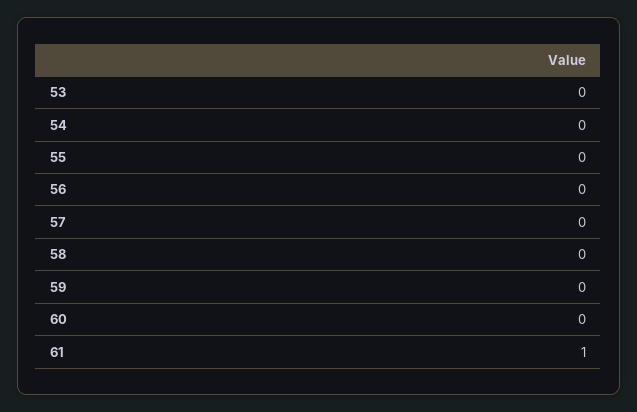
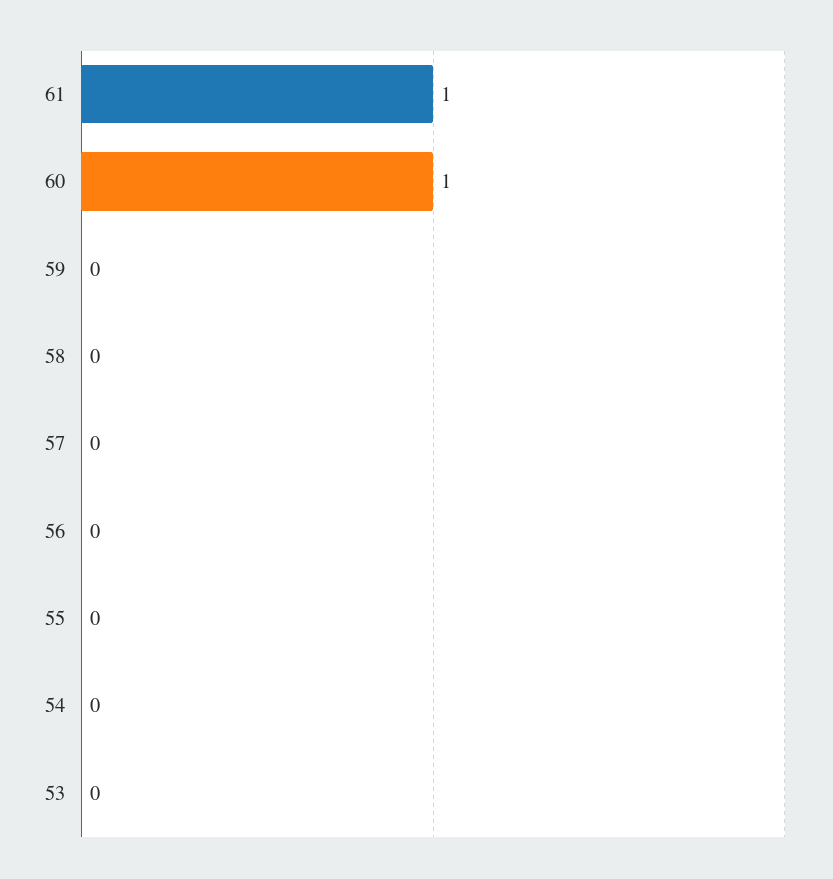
  {
    "53": 0,
    "54": 0,
    "55": 0,
    "56": 0,
    "57": 0,
    "58": 0,
    "59": 0,
-   "60": 0,
+   "60": 1,
    "61": 1
  }

